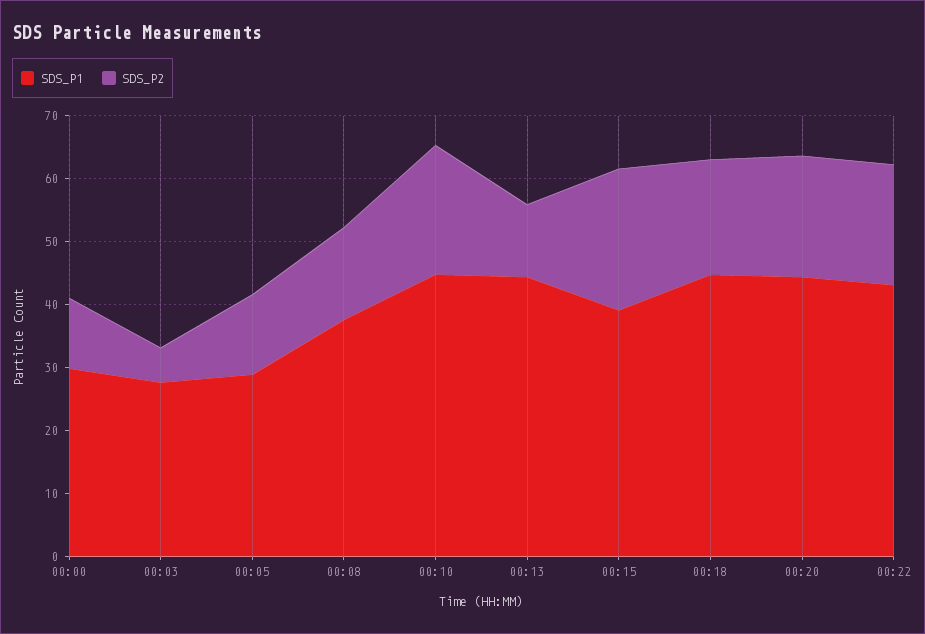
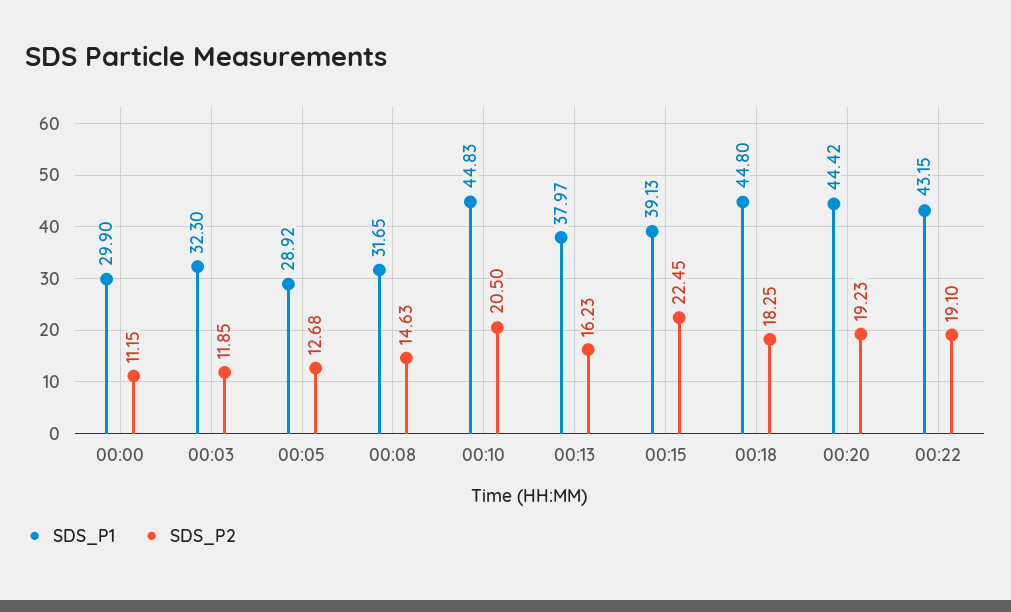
  {
    "SDS_P1": {
      "00:00": 29.9,
-     "00:03": 28,
+     "00:03": 32.3,
      "00:05": 28.92,
-     "00:08": 38,
+     "00:08": 31.65,
      "00:10": 44.83,
-     "00:13": 44,
+     "00:13": 37.97,
      "00:15": 39.13,
      "00:18": 44.8,
      "00:20": 44.42,
      "00:22": 43.15
    },
    "SDS_P2": {
      "00:00": 11.15,
-     "00:03": 6,
+     "00:03": 11.85,
      "00:05": 12.68,
      "00:08": 14.63,
      "00:10": 20.5,
-     "00:13": 12,
+     "00:13": 16.23,
      "00:15": 22.45,
      "00:18": 18.25,
      "00:20": 19.23,
      "00:22": 19.1
    }
  }

